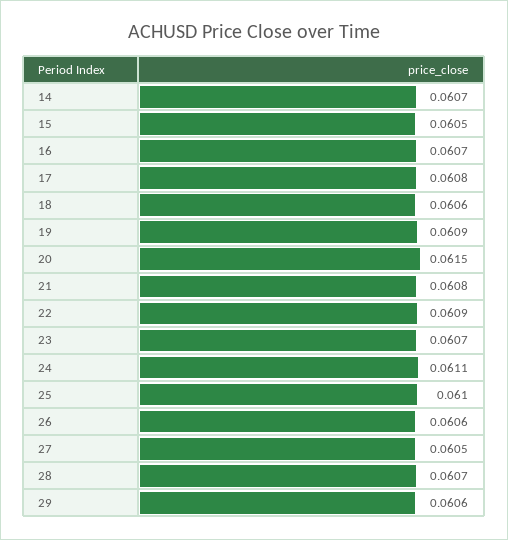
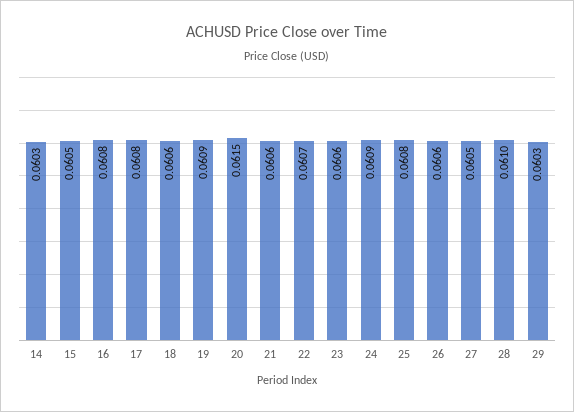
  {
-   "14": 0.0607,
+   "14": 0.0603,
    "15": 0.0605,
-   "16": 0.0607,
+   "16": 0.0608,
    "17": 0.0608,
    "18": 0.0606,
    "19": 0.0609,
    "20": 0.0615,
-   "21": 0.0608,
+   "21": 0.0606,
-   "22": 0.0609,
+   "22": 0.0607,
-   "23": 0.0607,
+   "23": 0.0606,
-   "24": 0.0611,
+   "24": 0.0609,
-   "25": 0.061,
+   "25": 0.0608,
    "26": 0.0606,
    "27": 0.0605,
-   "28": 0.0607,
+   "28": 0.061,
-   "29": 0.0606
+   "29": 0.0603
  }

